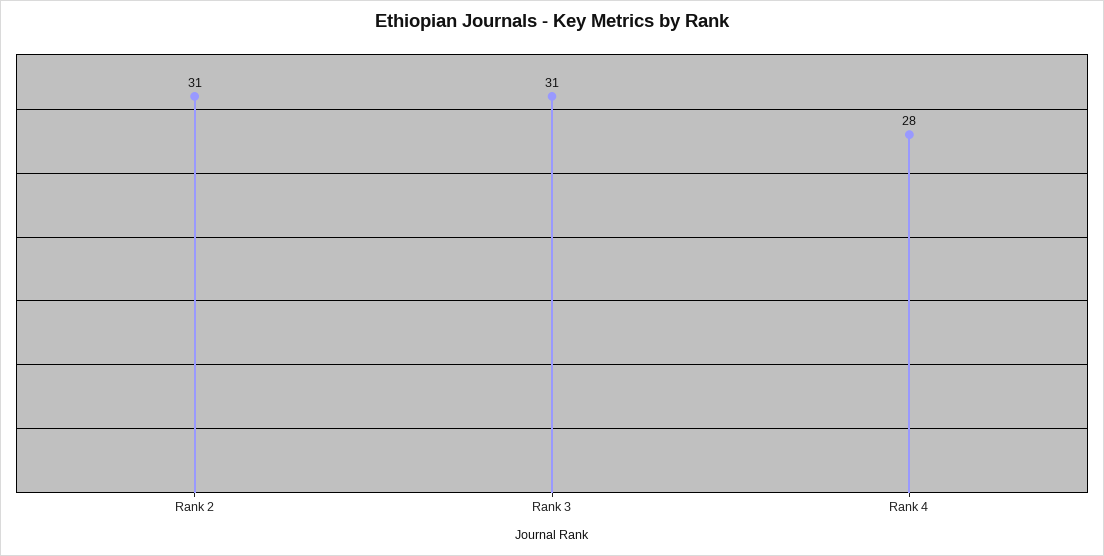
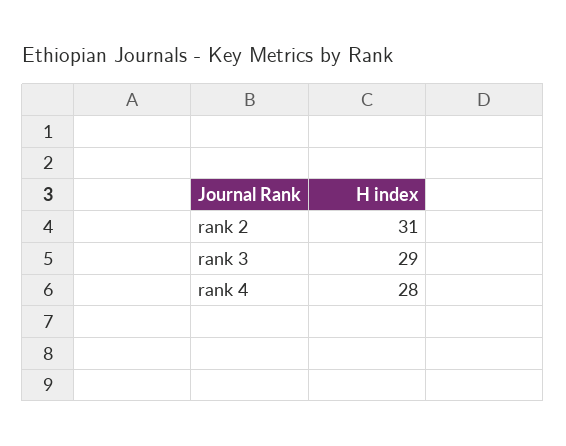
  {
    "Rank 2": 31,
-   "Rank 3": 31,
+   "Rank 3": 29,
    "Rank 4": 28
  }

